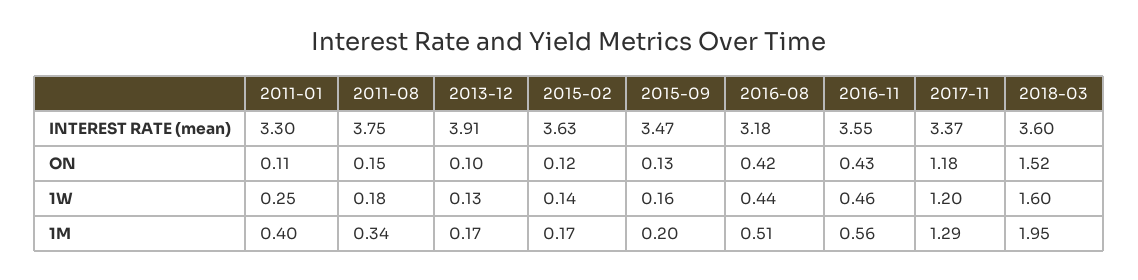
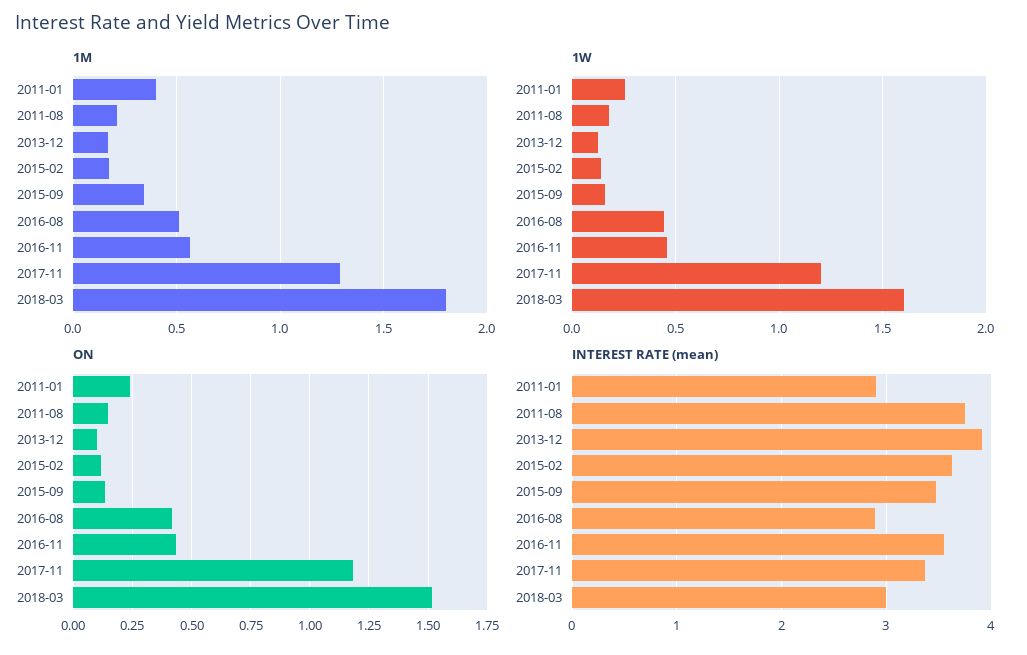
  {
    "INTEREST RATE (mean)": {
-     "2011-01": 3.3,
+     "2011-01": 2.9,
      "2011-08": 3.75,
      "2013-12": 3.91,
      "2015-02": 3.63,
      "2015-09": 3.47,
-     "2016-08": 3.18,
+     "2016-08": 2.9,
      "2016-11": 3.55,
      "2017-11": 3.37,
-     "2018-03": 3.6
+     "2018-03": 3
    },
    "ON": {
-     "2011-01": 0.11,
+     "2011-01": 0.25,
      "2011-08": 0.15,
      "2013-12": 0.1,
      "2015-02": 0.12,
      "2015-09": 0.13,
      "2016-08": 0.42,
      "2016-11": 0.43,
      "2017-11": 1.18,
      "2018-03": 1.52
    },
    "1W": {
      "2011-01": 0.25,
      "2011-08": 0.18,
      "2013-12": 0.13,
      "2015-02": 0.14,
      "2015-09": 0.16,
      "2016-08": 0.44,
      "2016-11": 0.46,
      "2017-11": 1.2,
      "2018-03": 1.6
    },
    "1M": {
      "2011-01": 0.4,
-     "2011-08": 0.34,
+     "2011-08": 0.2,
      "2013-12": 0.17,
      "2015-02": 0.17,
-     "2015-09": 0.2,
+     "2015-09": 0.35,
      "2016-08": 0.51,
      "2016-11": 0.56,
      "2017-11": 1.29,
-     "2018-03": 1.95
+     "2018-03": 1.8
    }
  }

